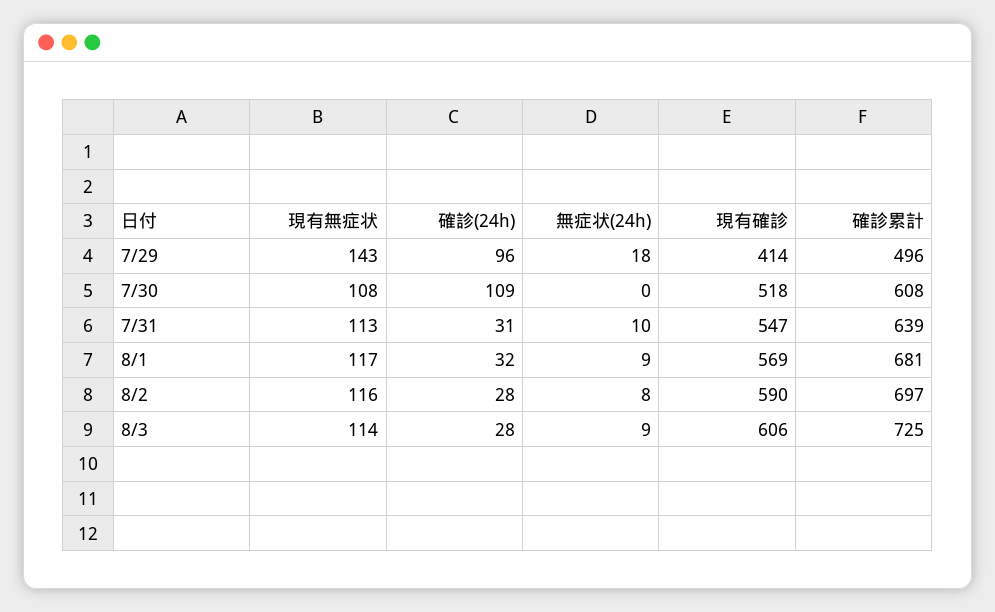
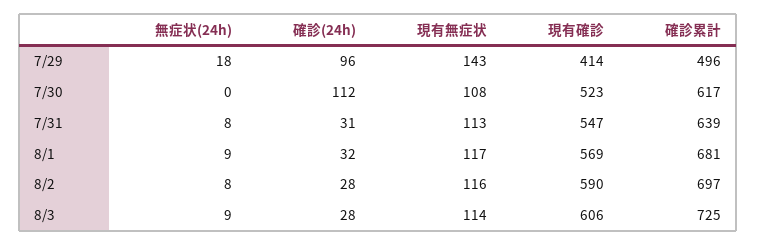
  {
    "現有無症状": {
      "7/29": 143,
      "7/30": 108,
      "7/31": 113,
      "8/1": 117,
      "8/2": 116,
      "8/3": 114
    },
    "確診(24h)": {
      "7/29": 96,
-     "7/30": 109,
+     "7/30": 112,
      "7/31": 31,
      "8/1": 32,
      "8/2": 28,
      "8/3": 28
    },
    "無症状(24h)": {
      "7/29": 18,
      "7/30": 0,
-     "7/31": 10,
+     "7/31": 8,
      "8/1": 9,
      "8/2": 8,
      "8/3": 9
    },
    "現有確診": {
      "7/29": 414,
-     "7/30": 518,
+     "7/30": 523,
      "7/31": 547,
      "8/1": 569,
      "8/2": 590,
      "8/3": 606
    },
    "確診累計": {
      "7/29": 496,
-     "7/30": 608,
+     "7/30": 617,
      "7/31": 639,
      "8/1": 681,
      "8/2": 697,
      "8/3": 725
    }
  }

